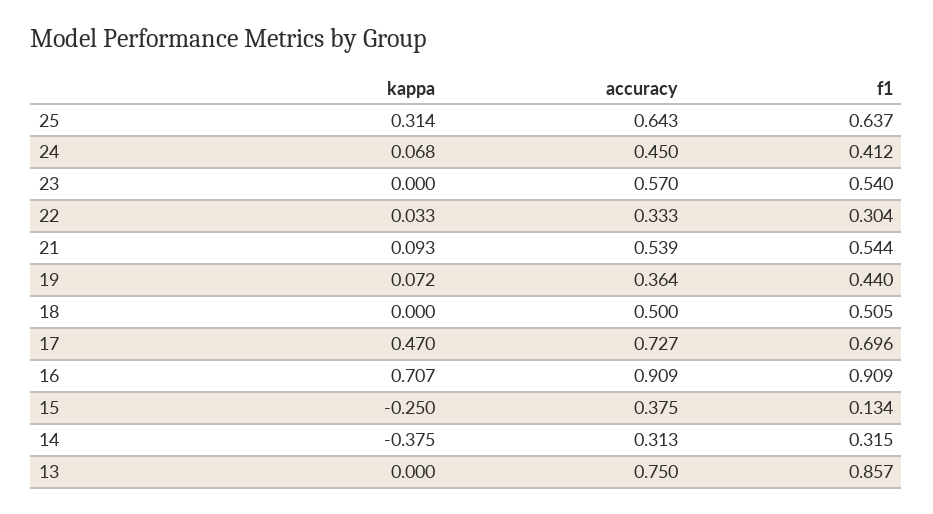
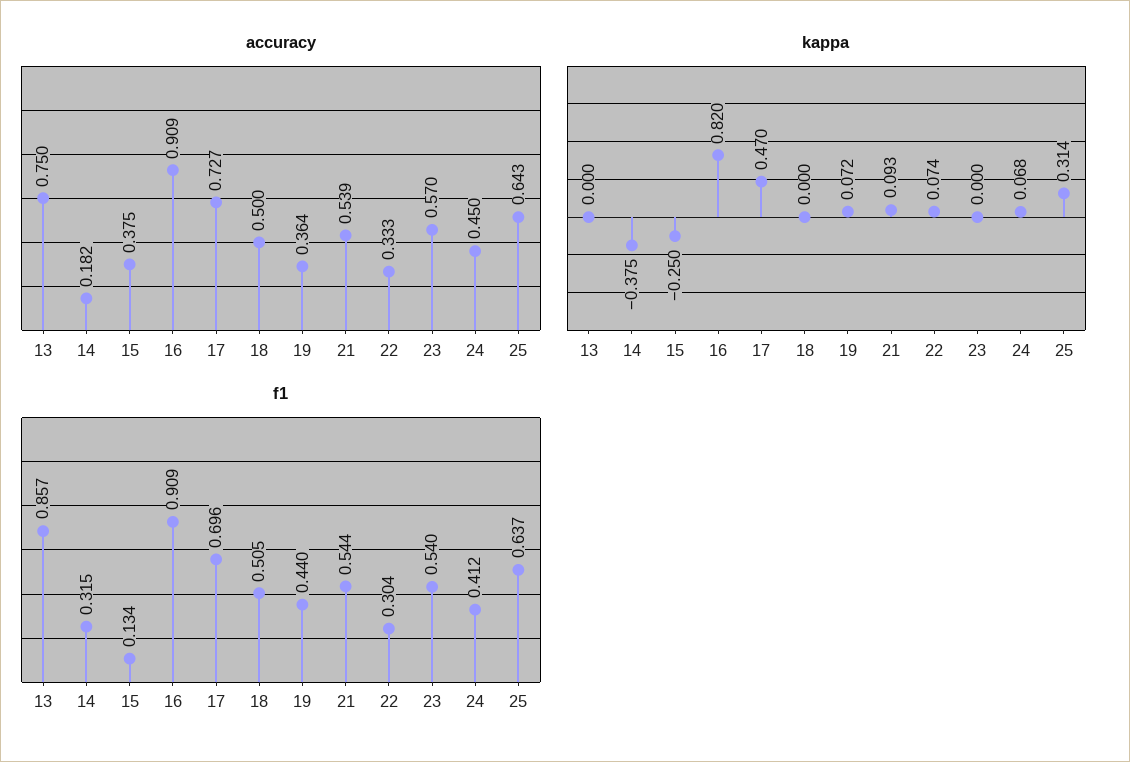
  {
    "kappa": {
      "25": 0.314,
      "24": 0.068,
      "23": 0,
-     "22": 0.033,
+     "22": 0.074,
      "21": 0.093,
      "19": 0.072,
      "18": 0,
      "17": 0.47,
-     "16": 0.707,
+     "16": 0.82,
      "15": -0.25,
      "14": -0.375,
      "13": 0
    },
    "accuracy": {
      "25": 0.643,
      "24": 0.45,
      "23": 0.57,
      "22": 0.333,
      "21": 0.539,
      "19": 0.364,
      "18": 0.5,
      "17": 0.727,
      "16": 0.909,
      "15": 0.375,
-     "14": 0.313,
+     "14": 0.182,
      "13": 0.75
    },
    "f1": {
      "25": 0.637,
      "24": 0.412,
      "23": 0.54,
      "22": 0.304,
      "21": 0.544,
      "19": 0.44,
      "18": 0.505,
      "17": 0.696,
      "16": 0.909,
      "15": 0.134,
      "14": 0.315,
      "13": 0.857
    }
  }

